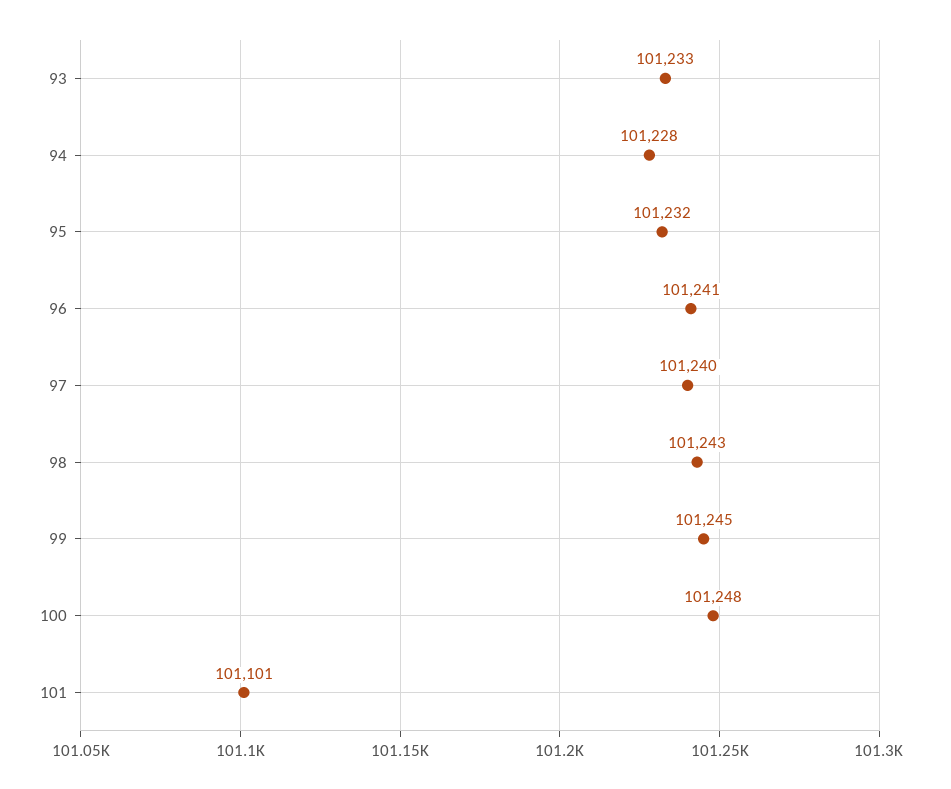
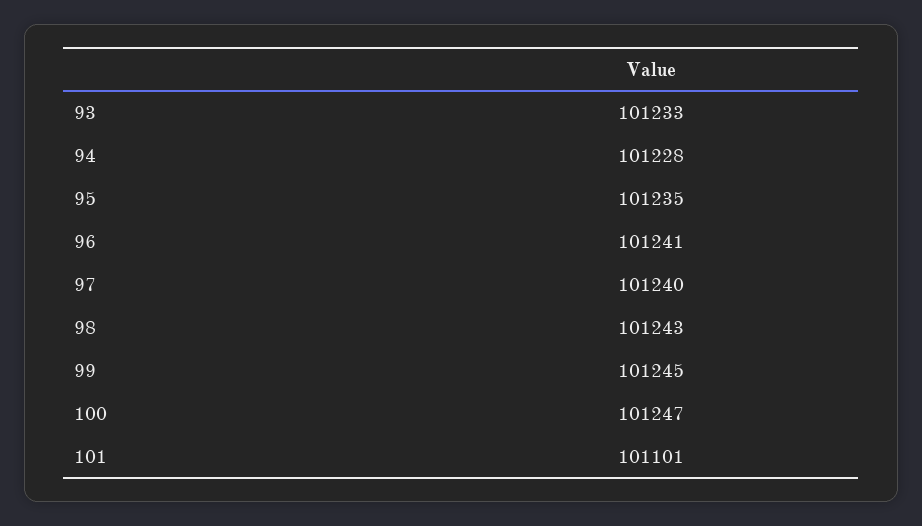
  {
    "93": 101233,
    "94": 101228,
-   "95": 101232,
+   "95": 101235,
    "96": 101241,
    "97": 101240,
    "98": 101243,
    "99": 101245,
-   "100": 101248,
+   "100": 101247,
    "101": 101101
  }

